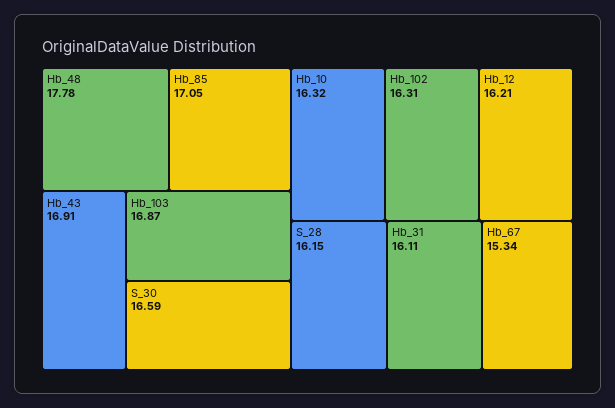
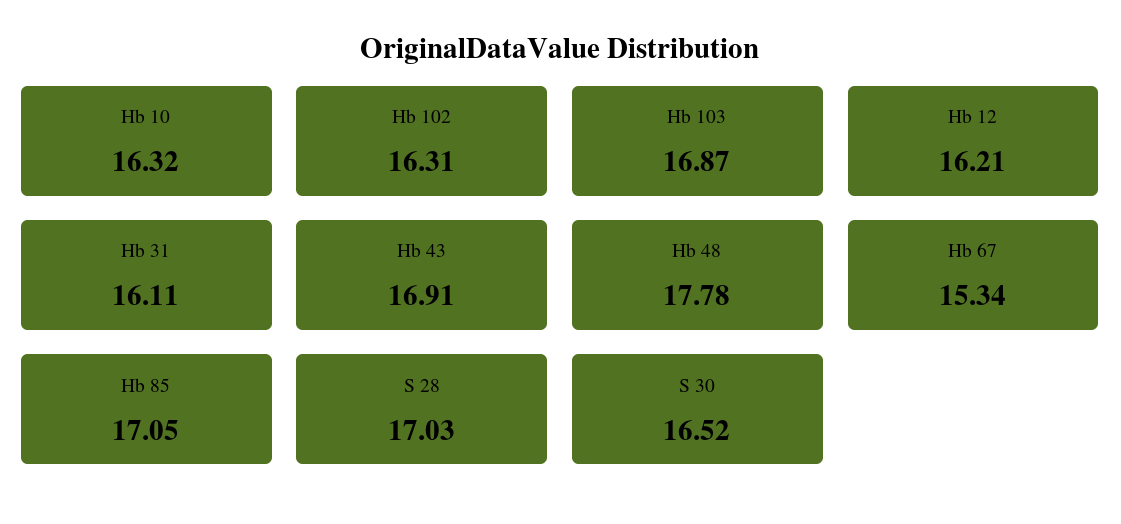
  {
    "Hb_48": 17.78,
    "Hb_85": 17.05,
    "Hb_43": 16.91,
    "Hb_103": 16.87,
-   "S_30": 16.59,
+   "S_30": 16.52,
    "Hb_10": 16.32,
    "Hb_102": 16.31,
    "Hb_12": 16.21,
-   "S_28": 16.15,
+   "S_28": 17.03,
    "Hb_31": 16.11,
    "Hb_67": 15.34
  }

